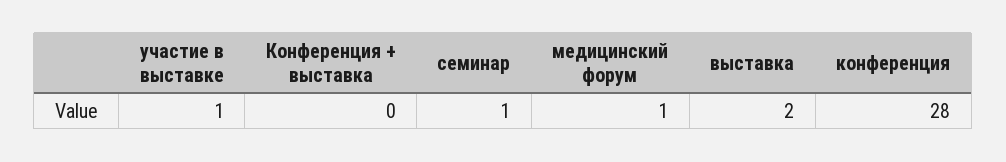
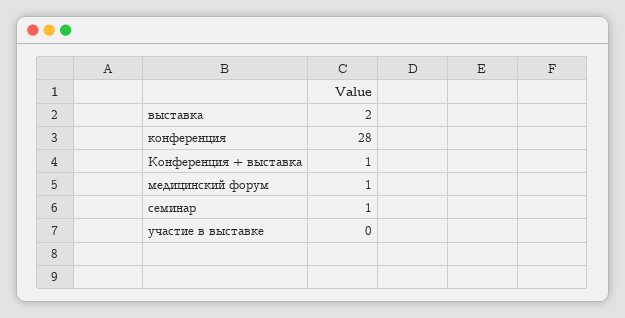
  {
-   "участие в выставке": 1,
+   "участие в выставке": 0,
-   "Конференция + выставка": 0,
+   "Конференция + выставка": 1,
    "семинар": 1,
    "медицинский форум": 1,
    "выставка": 2,
    "конференция": 28
  }

